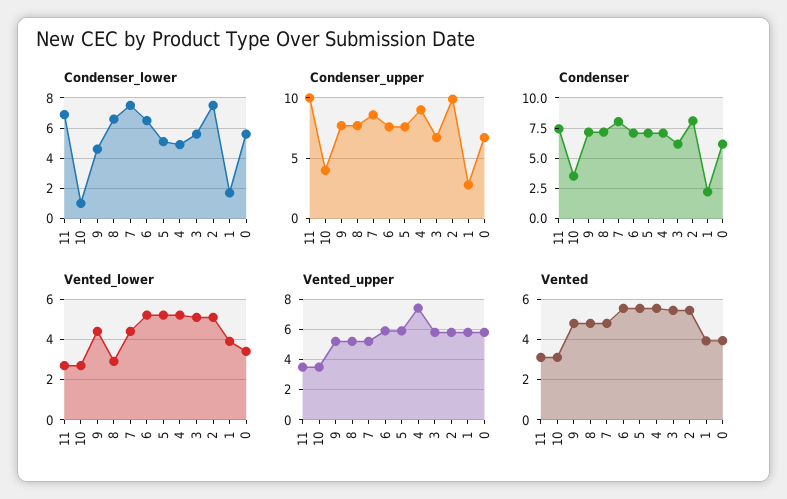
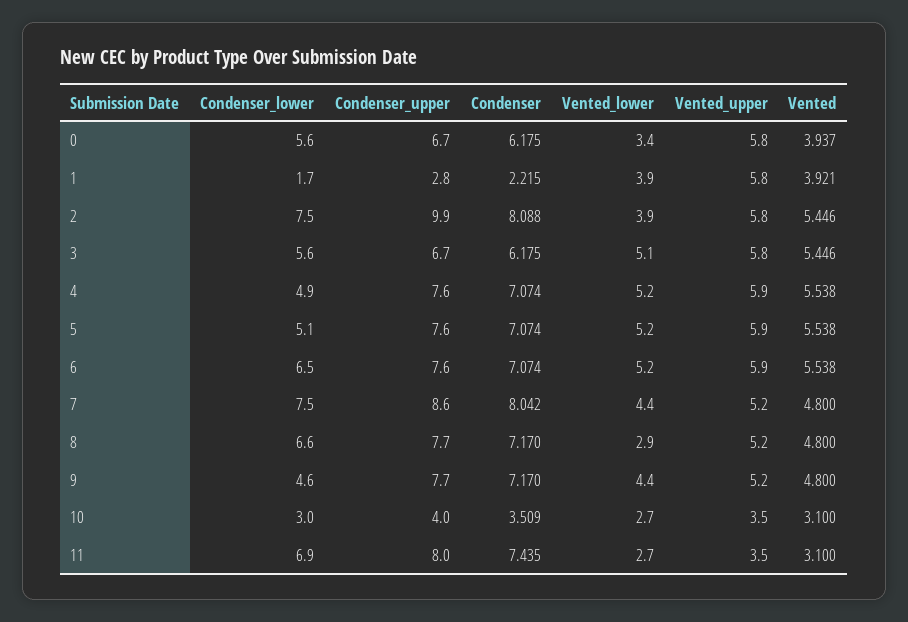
  {
    "Condenser_lower": {
      "11": 6.9,
-     "10": 1,
+     "10": 3,
      "9": 4.6,
      "8": 6.6,
      "7": 7.5,
      "6": 6.5,
      "5": 5.1,
      "4": 4.9,
      "3": 5.6,
      "2": 7.5,
      "1": 1.7,
      "0": 5.6
    },
    "Condenser_upper": {
-     "11": 10,
+     "11": 8,
      "10": 4,
      "9": 7.7,
      "8": 7.7,
      "7": 8.6,
      "6": 7.6,
      "5": 7.6,
-     "4": 9,
+     "4": 7.6,
      "3": 6.7,
      "2": 9.9,
      "1": 2.8,
      "0": 6.7
    },
    "Condenser": {
      "11": 7.435,
      "10": 3.509,
      "9": 7.17,
      "8": 7.17,
      "7": 8.042,
      "6": 7.074,
      "5": 7.074,
      "4": 7.074,
      "3": 6.175,
      "2": 8.088,
      "1": 2.215,
      "0": 6.175
    },
    "Vented_lower": {
      "11": 2.7,
      "10": 2.7,
      "9": 4.4,
      "8": 2.9,
      "7": 4.4,
      "6": 5.2,
      "5": 5.2,
      "4": 5.2,
      "3": 5.1,
-     "2": 5,
+     "2": 3.9,
      "1": 3.9,
      "0": 3.4
    },
    "Vented_upper": {
      "11": 3.5,
      "10": 3.5,
      "9": 5.2,
      "8": 5.2,
      "7": 5.2,
      "6": 5.9,
      "5": 5.9,
-     "4": 7.5,
+     "4": 5.9,
      "3": 5.8,
      "2": 5.8,
      "1": 5.8,
      "0": 5.8
    },
    "Vented": {
      "11": 3.1,
      "10": 3.1,
      "9": 4.8,
      "8": 4.8,
      "7": 4.8,
      "6": 5.538,
      "5": 5.538,
      "4": 5.538,
      "3": 5.446,
      "2": 5.446,
      "1": 3.921,
      "0": 3.937
    }
  }

